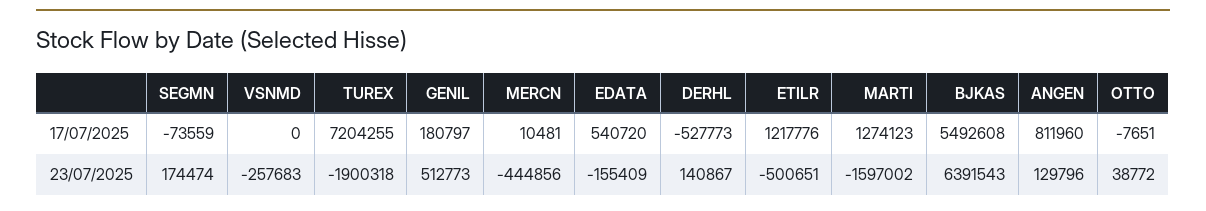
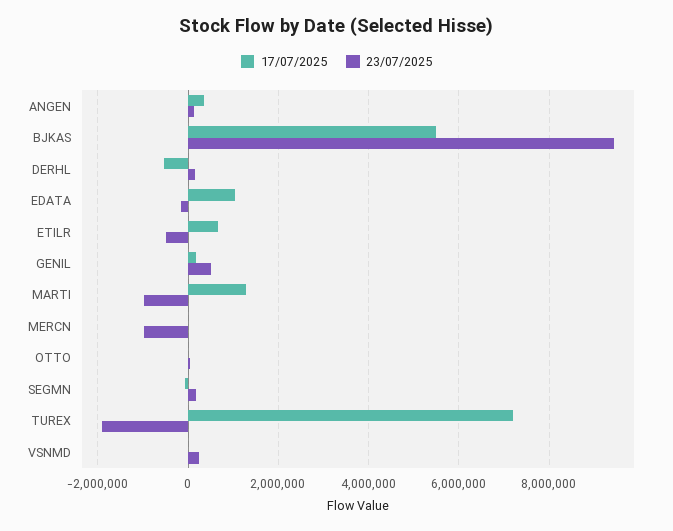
  {
    "17/07/2025": {
      "SEGMN": -73559,
      "VSNMD": 0,
      "TUREX": 7204255,
      "GENIL": 180797,
      "MERCN": 10481,
-     "EDATA": 540720,
+     "EDATA": 1000000,
      "DERHL": -527773,
-     "ETILR": 1217776,
+     "ETILR": 600000,
      "MARTI": 1274123,
      "BJKAS": 5492608,
-     "ANGEN": 811960,
+     "ANGEN": 400000,
      "OTTO": -7651
    },
    "23/07/2025": {
      "SEGMN": 174474,
-     "VSNMD": -257683,
+     "VSNMD": 200000,
      "TUREX": -1900318,
      "GENIL": 512773,
-     "MERCN": -444856,
+     "MERCN": -1000000,
      "EDATA": -155409,
      "DERHL": 140867,
      "ETILR": -500651,
-     "MARTI": -1597002,
+     "MARTI": -1000000,
-     "BJKAS": 6391543,
+     "BJKAS": 9400000,
      "ANGEN": 129796,
      "OTTO": 38772
    }
  }

